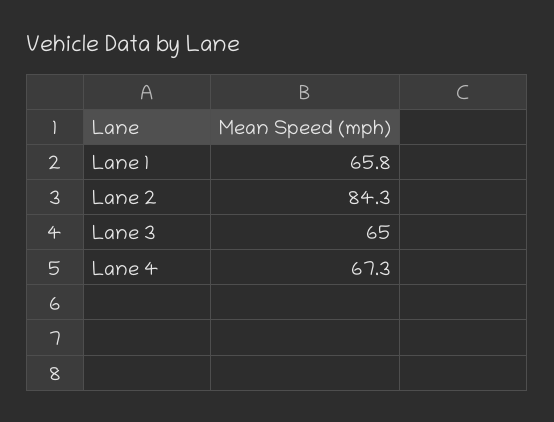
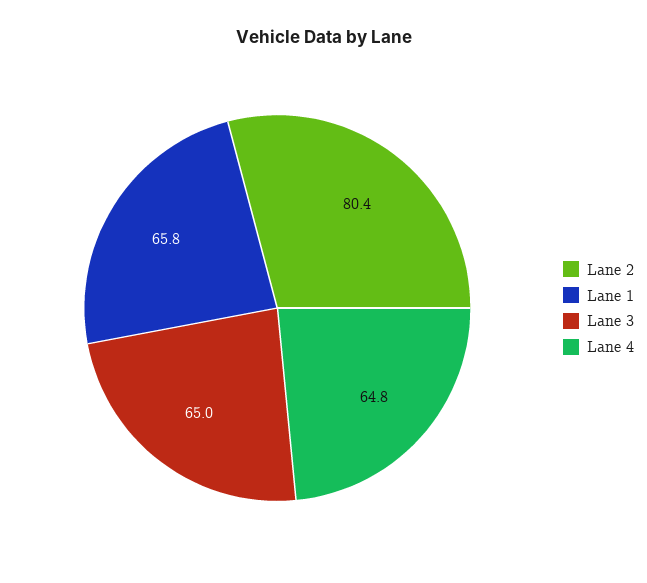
  {
    "Lane 1": 65.8,
-   "Lane 2": 84.3,
+   "Lane 2": 80.4,
    "Lane 3": 65,
-   "Lane 4": 67.3
+   "Lane 4": 64.8
  }

